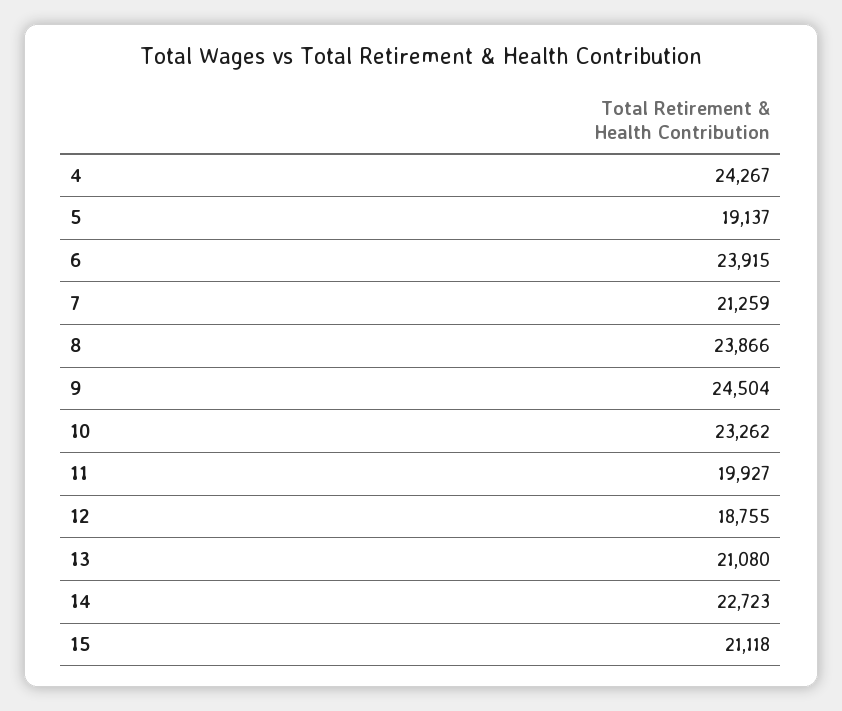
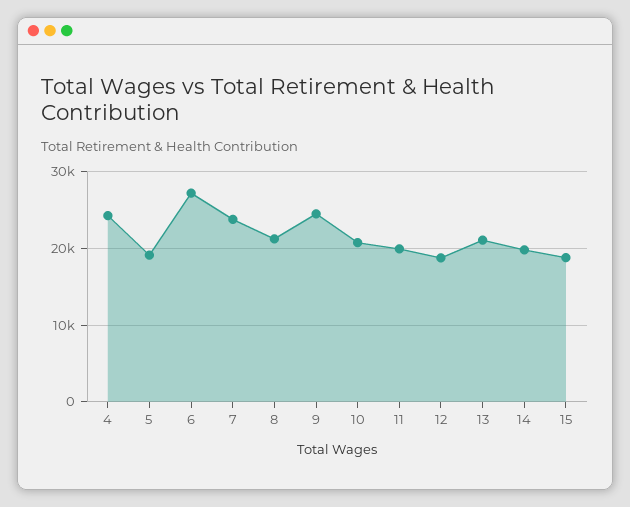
  {
    "4": 24267,
    "5": 19137,
-   "6": 23915,
+   "6": 27000,
-   "7": 21259,
+   "7": 24000,
-   "8": 23866,
+   "8": 21000,
    "9": 24504,
-   "10": 23262,
+   "10": 21000,
    "11": 19927,
    "12": 18755,
    "13": 21080,
-   "14": 22723,
+   "14": 20000,
-   "15": 21118
+   "15": 19000
  }

